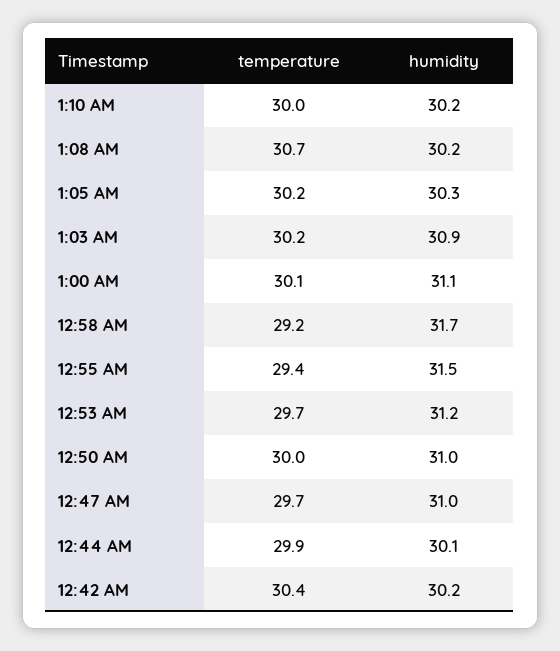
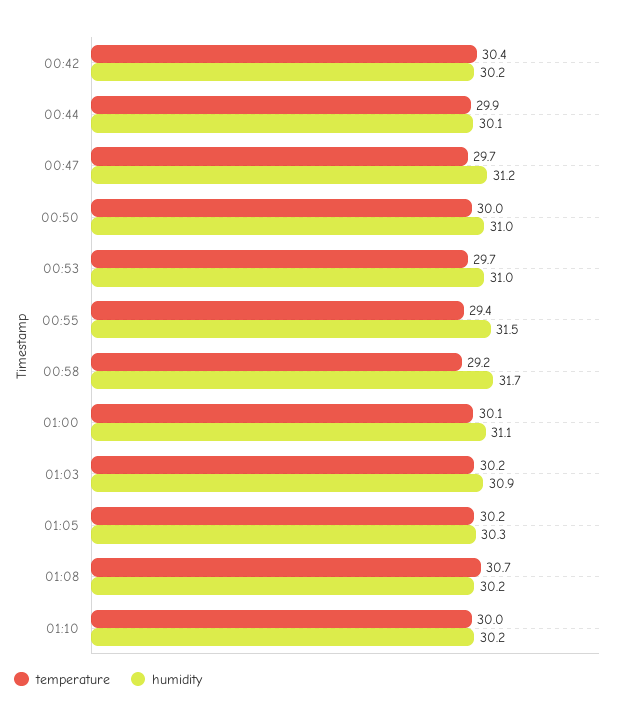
  {
    "temperature": {
      "1:10 AM": 30,
      "1:08 AM": 30.7,
      "1:05 AM": 30.2,
      "1:03 AM": 30.2,
      "1:00 AM": 30.1,
      "12:58 AM": 29.2,
      "12:55 AM": 29.4,
      "12:53 AM": 29.7,
      "12:50 AM": 30,
      "12:47 AM": 29.7,
      "12:44 AM": 29.9,
      "12:42 AM": 30.4
    },
    "humidity": {
      "1:10 AM": 30.2,
      "1:08 AM": 30.2,
      "1:05 AM": 30.3,
      "1:03 AM": 30.9,
      "1:00 AM": 31.1,
      "12:58 AM": 31.7,
      "12:55 AM": 31.5,
-     "12:53 AM": 31.2,
+     "12:53 AM": 31,
      "12:50 AM": 31,
-     "12:47 AM": 31,
+     "12:47 AM": 31.2,
      "12:44 AM": 30.1,
      "12:42 AM": 30.2
    }
  }

